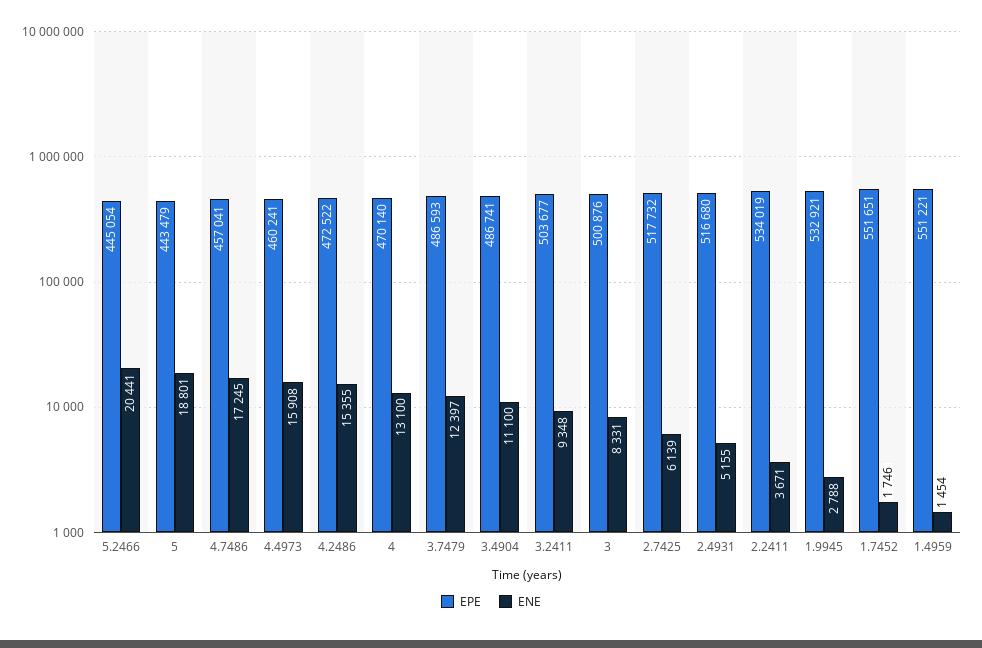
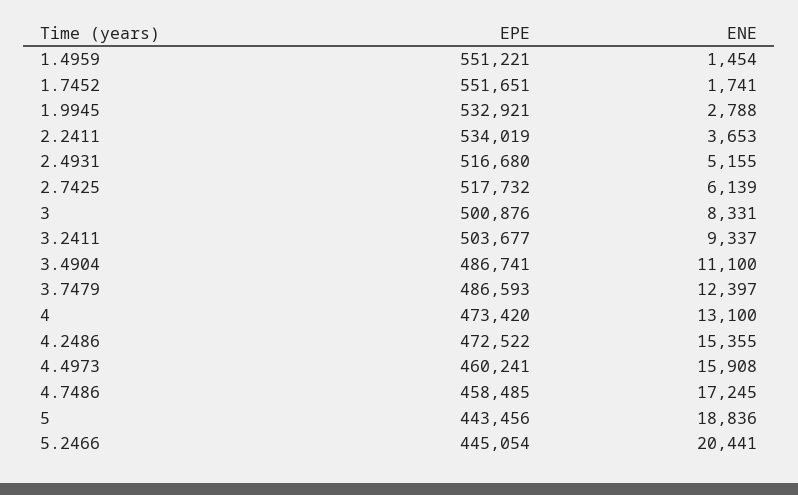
  {
    "EPE": {
      "5.2466": 445054,
-     "5": 443479,
+     "5": 443456,
-     "4.7486": 457041,
+     "4.7486": 458485,
      "4.4973": 460241,
      "4.2486": 472522,
-     "4": 470140,
+     "4": 473420,
      "3.7479": 486593,
      "3.4904": 486741,
      "3.2411": 503677,
      "3": 500876,
      "2.7425": 517732,
      "2.4931": 516680,
      "2.2411": 534019,
      "1.9945": 532921,
      "1.7452": 551651,
      "1.4959": 551221
    },
    "ENE": {
      "5.2466": 20441,
-     "5": 18801,
+     "5": 18836,
      "4.7486": 17245,
      "4.4973": 15908,
      "4.2486": 15355,
      "4": 13100,
      "3.7479": 12397,
      "3.4904": 11100,
-     "3.2411": 9348,
+     "3.2411": 9337,
      "3": 8331,
      "2.7425": 6139,
      "2.4931": 5155,
-     "2.2411": 3671,
+     "2.2411": 3653,
      "1.9945": 2788,
-     "1.7452": 1746,
+     "1.7452": 1741,
      "1.4959": 1454
    }
  }

